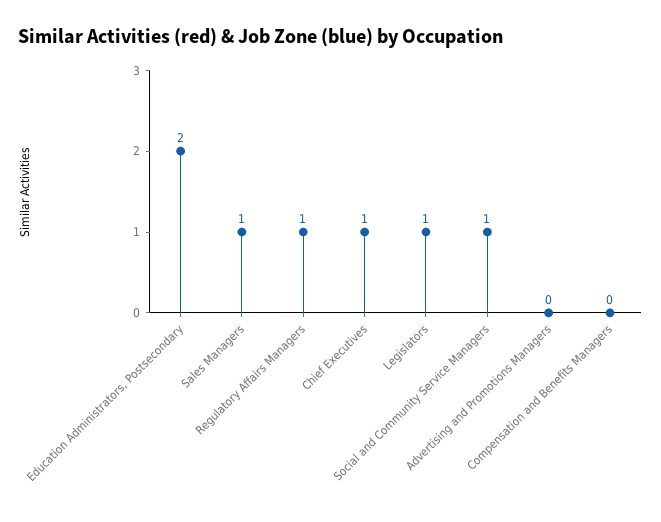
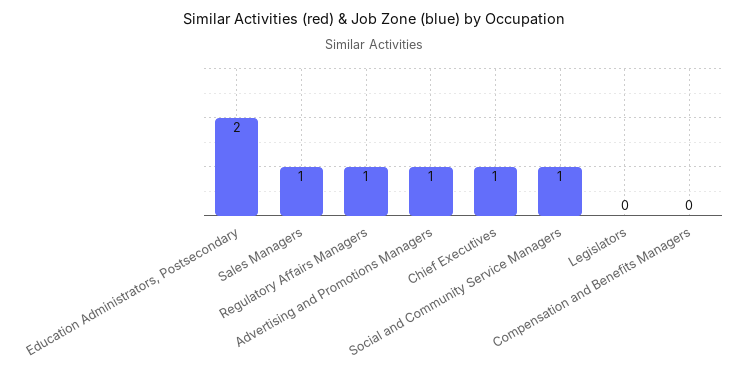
  {
    "Education Administrators, Postsecondary": 2,
    "Sales Managers": 1,
    "Regulatory Affairs Managers": 1,
    "Chief Executives": 1,
-   "Legislators": 1,
+   "Legislators": 0,
    "Social and Community Service Managers": 1,
-   "Advertising and Promotions Managers": 0,
+   "Advertising and Promotions Managers": 1,
    "Compensation and Benefits Managers": 0
  }

